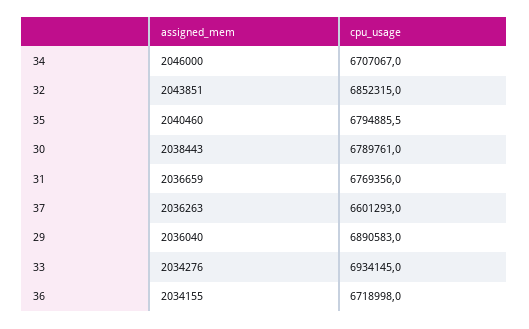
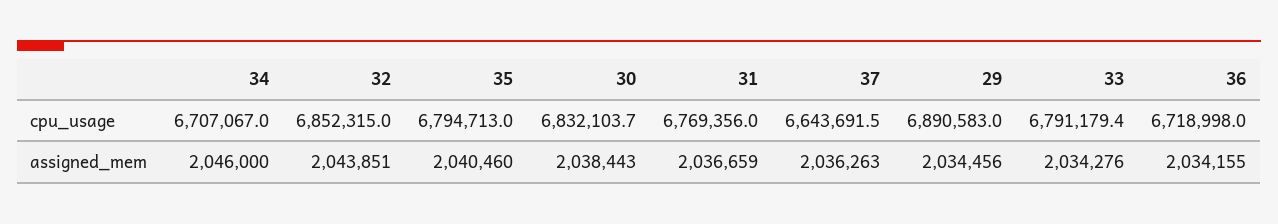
  {
    "assigned_mem": {
      "34": 2046000,
      "32": 2043851,
      "35": 2040460,
      "30": 2038443,
      "31": 2036659,
      "37": 2036263,
-     "29": 2036040,
+     "29": 2034456,
      "33": 2034276,
      "36": 2034155
    },
    "cpu_usage": {
      "34": 6707067,
      "32": 6852315,
-     "35": 6794885.5,
+     "35": 6794713,
-     "30": 6789761,
+     "30": 6832103.7,
      "31": 6769356,
-     "37": 6601293,
+     "37": 6643691.5,
      "29": 6890583,
-     "33": 6934145,
+     "33": 6791179.4,
      "36": 6718998
    }
  }

